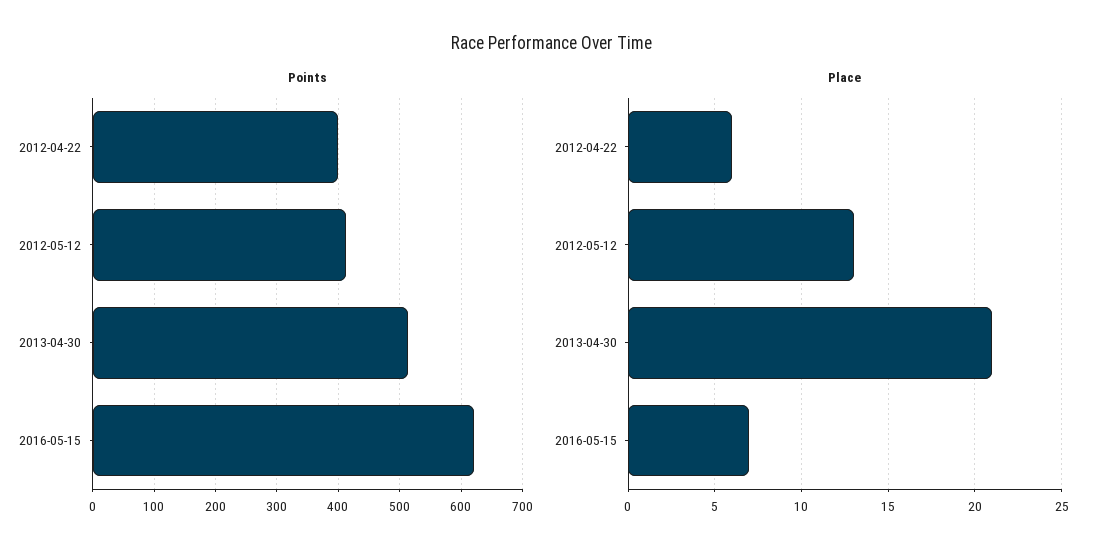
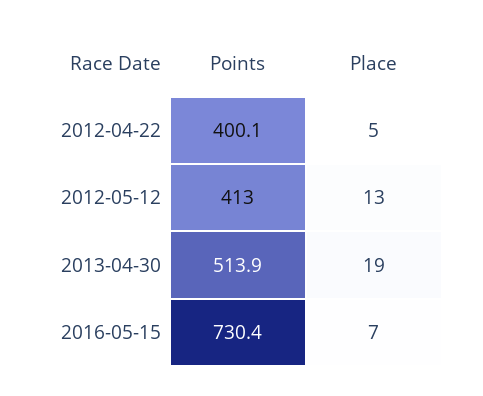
  {
    "Points": {
      "2012-04-22": 400.1,
      "2012-05-12": 413,
      "2013-04-30": 513.9,
-     "2016-05-15": 620
+     "2016-05-15": 730.4
    },
    "Place": {
-     "2012-04-22": 6,
+     "2012-04-22": 5,
      "2012-05-12": 13,
-     "2013-04-30": 21,
+     "2013-04-30": 19,
      "2016-05-15": 7
    }
  }

